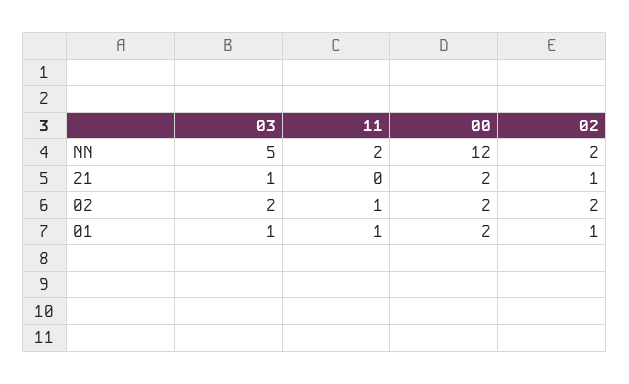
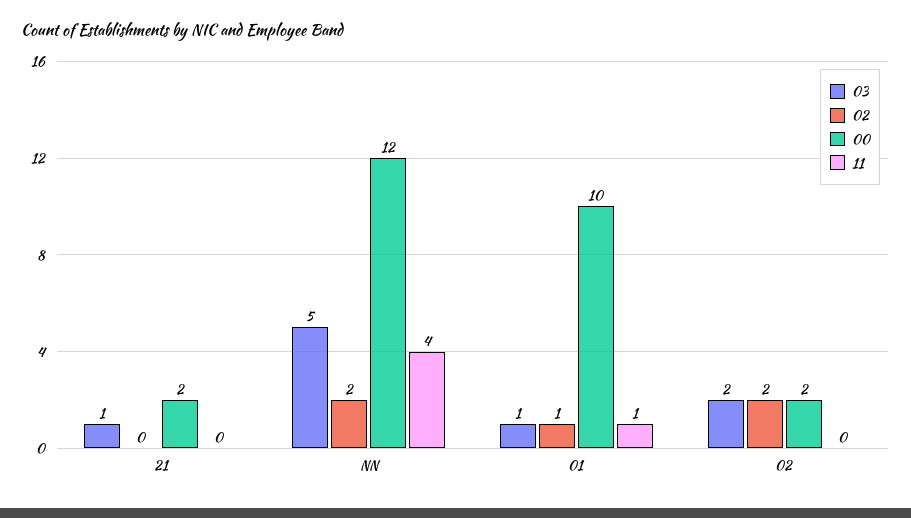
  {
    "03": {
      "NN": 5,
      "21": 1,
      "02": 2,
      "01": 1
    },
    "11": {
-     "NN": 2,
+     "NN": 4,
      "21": 0,
-     "02": 1,
+     "02": 0,
      "01": 1
    },
    "00": {
      "NN": 12,
      "21": 2,
      "02": 2,
-     "01": 2
+     "01": 10
    },
    "02": {
      "NN": 2,
-     "21": 1,
+     "21": 0,
      "02": 2,
      "01": 1
    }
  }

